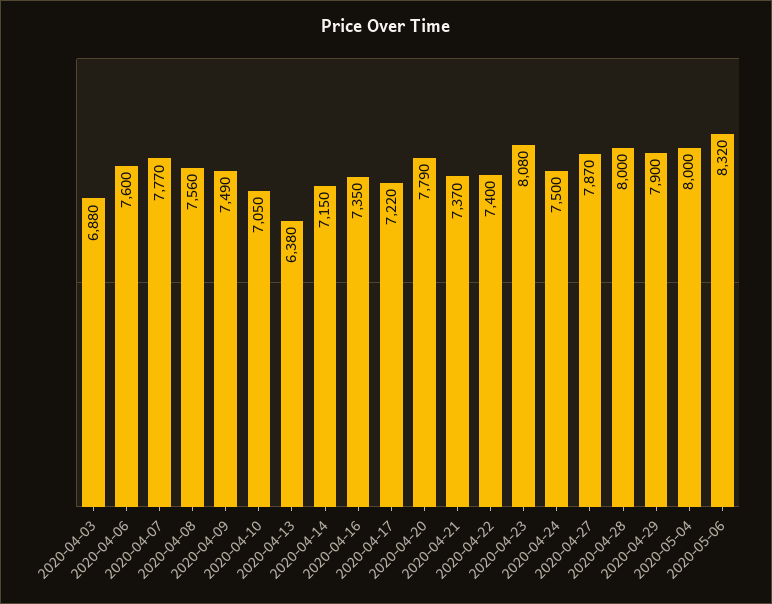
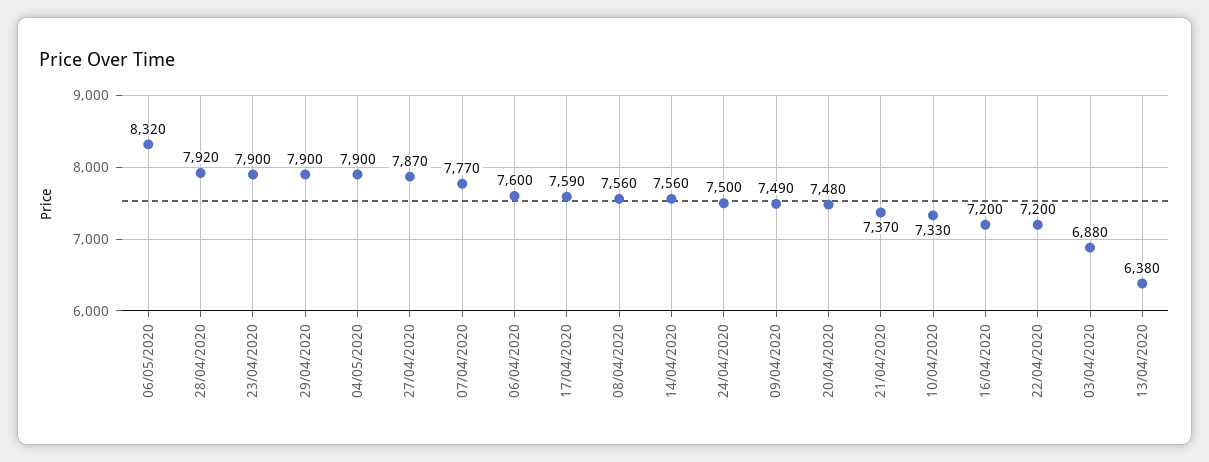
  {
    "2020-04-03": 6880,
    "2020-04-06": 7600,
    "2020-04-07": 7770,
    "2020-04-08": 7560,
    "2020-04-09": 7490,
-   "2020-04-10": 7050,
+   "2020-04-10": 7330,
    "2020-04-13": 6380,
-   "2020-04-14": 7150,
+   "2020-04-14": 7560,
-   "2020-04-16": 7350,
+   "2020-04-16": 7200,
-   "2020-04-17": 7220,
+   "2020-04-17": 7590,
-   "2020-04-20": 7790,
+   "2020-04-20": 7480,
    "2020-04-21": 7370,
-   "2020-04-22": 7400,
+   "2020-04-22": 7200,
-   "2020-04-23": 8080,
+   "2020-04-23": 7900,
    "2020-04-24": 7500,
    "2020-04-27": 7870,
-   "2020-04-28": 8000,
+   "2020-04-28": 7920,
    "2020-04-29": 7900,
-   "2020-05-04": 8000,
+   "2020-05-04": 7900,
    "2020-05-06": 8320
  }

